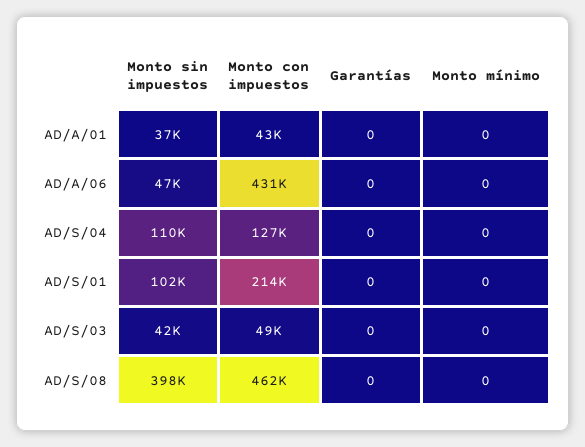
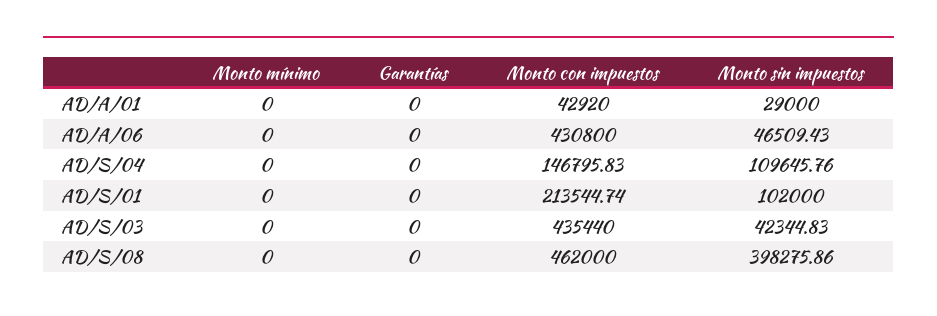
  {
    "Monto sin impuestos": {
-     "AD/A/01": 37000,
+     "AD/A/01": 29000,
      "AD/A/06": 46509.43,
      "AD/S/04": 109645.76,
      "AD/S/01": 102000,
      "AD/S/03": 42344.83,
      "AD/S/08": 398275.86
    },
    "Monto con impuestos": {
      "AD/A/01": 42920,
      "AD/A/06": 430800,
-     "AD/S/04": 127000,
+     "AD/S/04": 146795.83,
      "AD/S/01": 213544.74,
-     "AD/S/03": 49000,
+     "AD/S/03": 435440,
      "AD/S/08": 462000
    },
    "Garantías": {
      "AD/A/01": 0,
      "AD/A/06": 0,
      "AD/S/04": 0,
      "AD/S/01": 0,
      "AD/S/03": 0,
      "AD/S/08": 0
    },
    "Monto mínimo": {
      "AD/A/01": 0,
      "AD/A/06": 0,
      "AD/S/04": 0,
      "AD/S/01": 0,
      "AD/S/03": 0,
      "AD/S/08": 0
    }
  }

